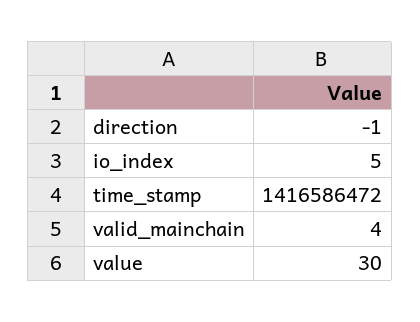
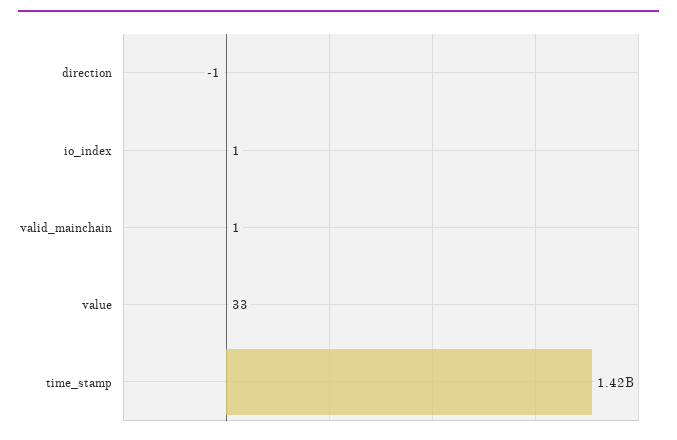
  {
    "direction": -1,
-   "io_index": 5,
+   "io_index": 1,
    "time_stamp": 1416586472,
-   "valid_mainchain": 4,
+   "valid_mainchain": 1,
-   "value": 30
+   "value": 33
  }

